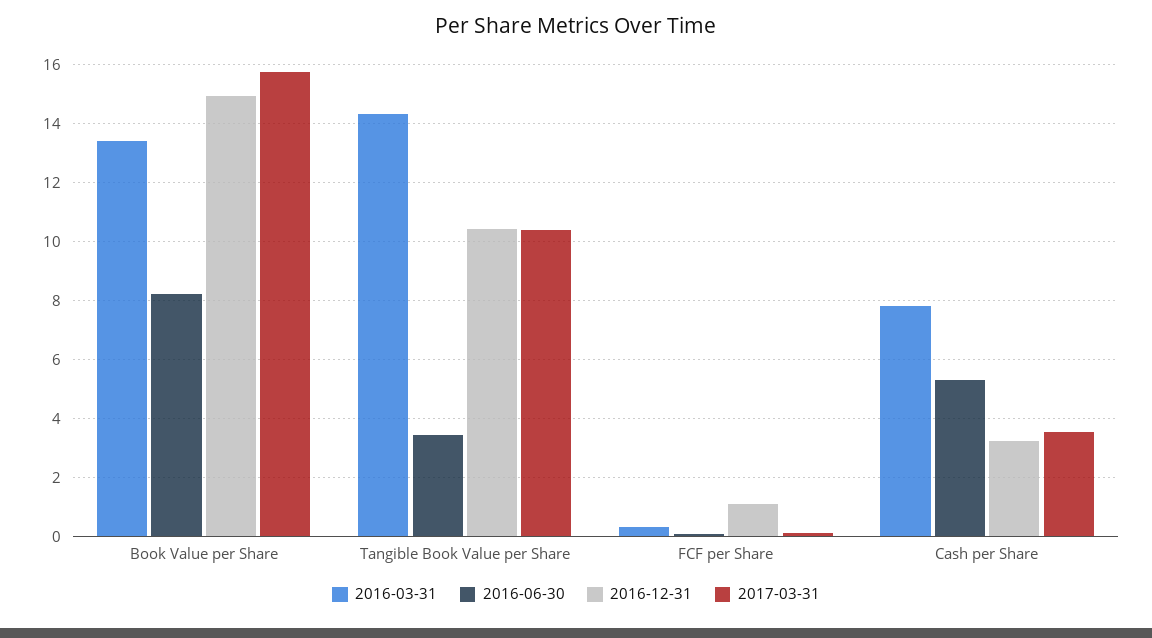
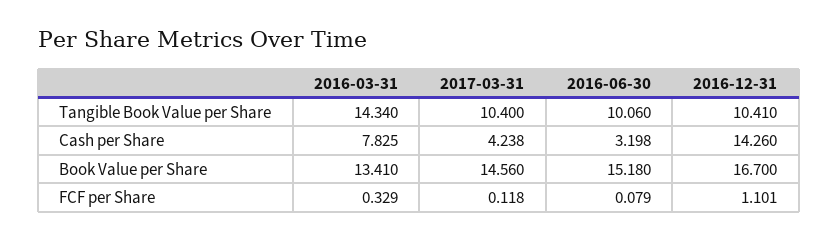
  {
    "2016-03-31": {
      "Book Value per Share": 13.41,
      "Tangible Book Value per Share": 14.34,
      "FCF per Share": 0.329,
      "Cash per Share": 7.825
    },
    "2016-06-30": {
-     "Book Value per Share": 8.25,
+     "Book Value per Share": 15.18,
-     "Tangible Book Value per Share": 3.5,
+     "Tangible Book Value per Share": 10.06,
      "FCF per Share": 0.079,
-     "Cash per Share": 5.25
+     "Cash per Share": 3.198
    },
    "2016-12-31": {
-     "Book Value per Share": 15,
+     "Book Value per Share": 16.7,
      "Tangible Book Value per Share": 10.41,
      "FCF per Share": 1.101,
-     "Cash per Share": 3.25
+     "Cash per Share": 14.26
    },
    "2017-03-31": {
-     "Book Value per Share": 15.75,
+     "Book Value per Share": 14.56,
      "Tangible Book Value per Share": 10.4,
      "FCF per Share": 0.118,
-     "Cash per Share": 3.5
+     "Cash per Share": 4.238
    }
  }

